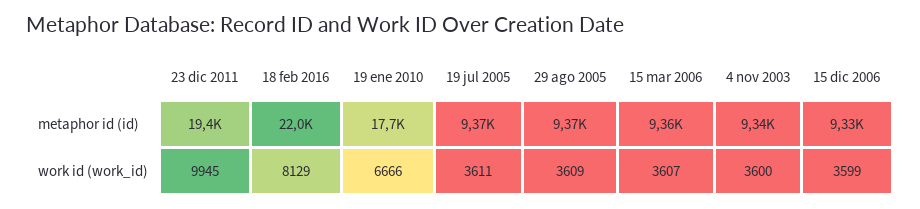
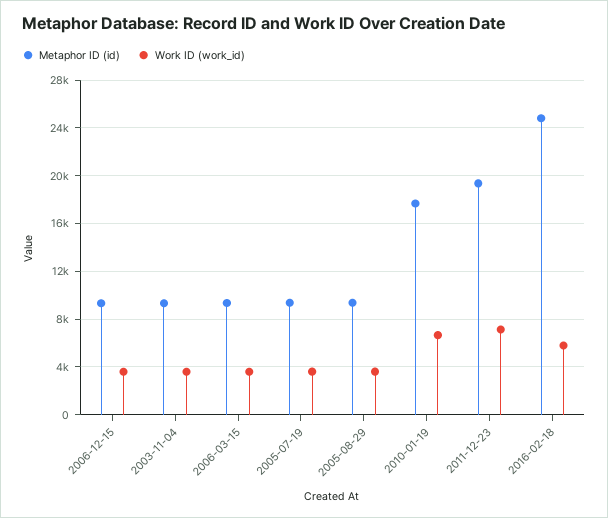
  {
    "metaphor id (id)": {
      "23 dic 2011": 19400,
-     "18 feb 2016": 22000,
+     "18 feb 2016": 25000,
      "19 ene 2010": 17700,
      "19 jul 2005": 9370,
      "29 ago 2005": 9370,
      "15 mar 2006": 9360,
      "4 nov 2003": 9340,
      "15 dic 2006": 9330
    },
    "work id (work_id)": {
-     "23 dic 2011": 9945,
+     "23 dic 2011": 7000,
-     "18 feb 2016": 8129,
+     "18 feb 2016": 6000,
      "19 ene 2010": 6666,
      "19 jul 2005": 3611,
      "29 ago 2005": 3609,
      "15 mar 2006": 3607,
      "4 nov 2003": 3600,
      "15 dic 2006": 3599
    }
  }

